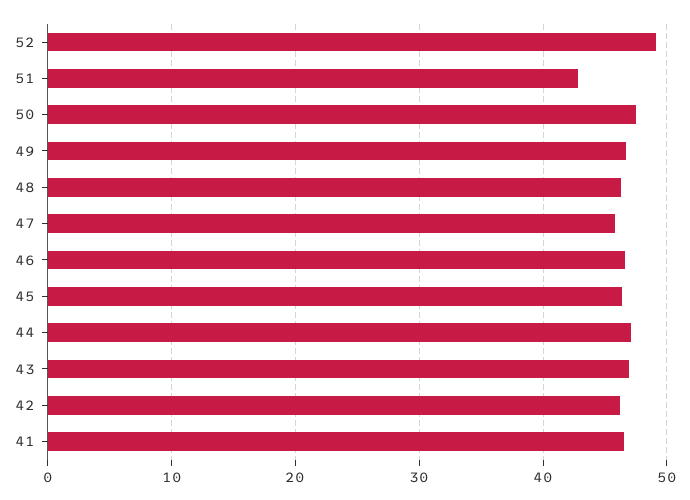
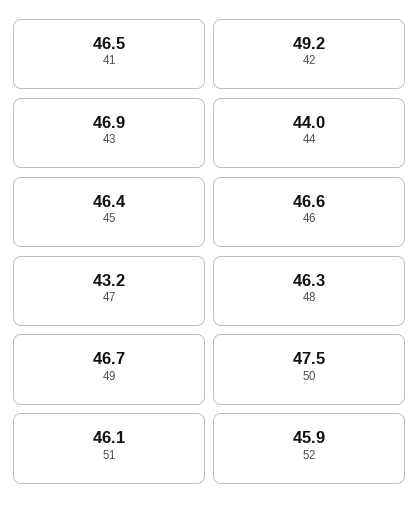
  {
-   "52": 49,
+   "52": 45.9,
-   "51": 43,
+   "51": 46.1,
    "50": 47.5,
    "49": 46.7,
    "48": 46.3,
-   "47": 46,
+   "47": 43.2,
    "46": 46.6,
    "45": 46.4,
-   "44": 47,
+   "44": 44,
    "43": 46.9,
-   "42": 46,
+   "42": 49.2,
    "41": 46.5
  }

